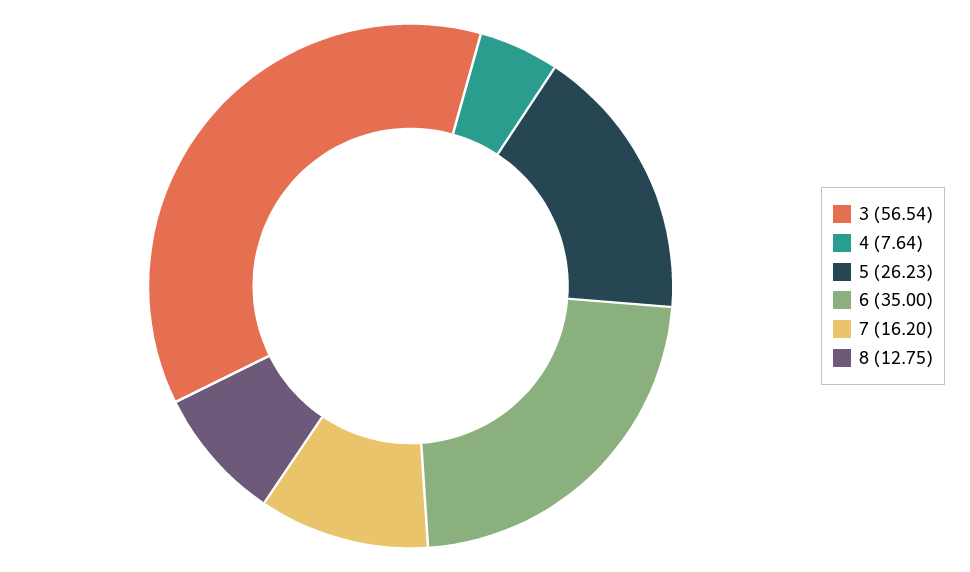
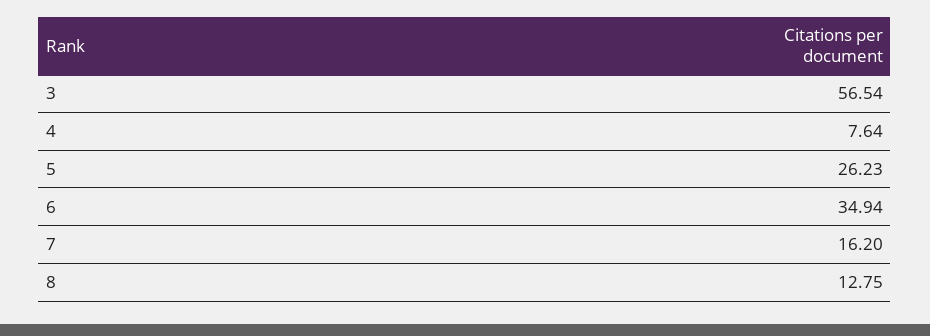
  {
    "3": 56.54,
    "4": 7.64,
    "5": 26.23,
-   "6": 35,
+   "6": 34.94,
    "7": 16.2,
    "8": 12.75
  }

